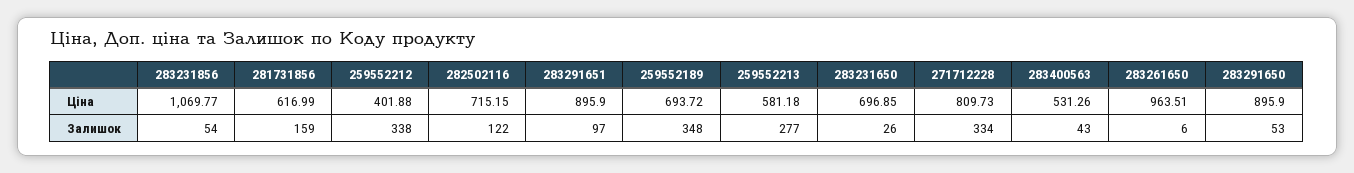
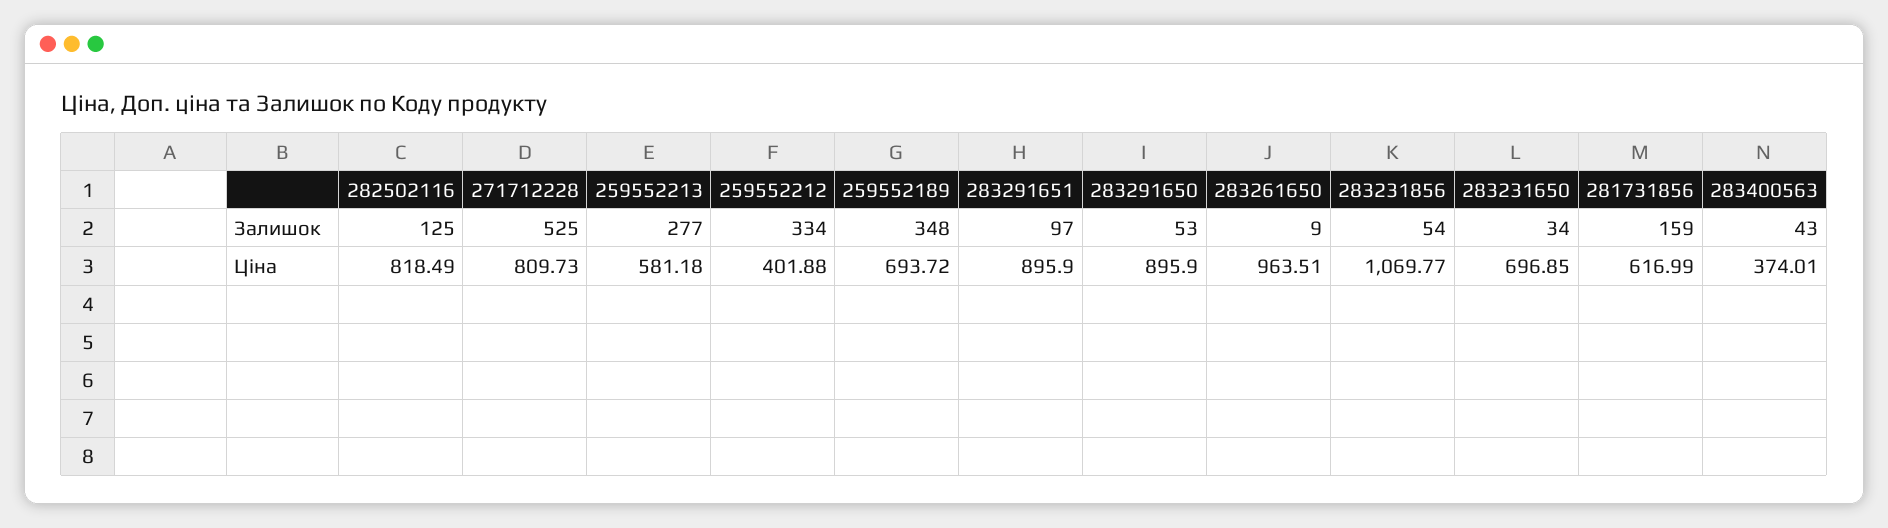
  {
    "283231856": {
      "Ціна": 1069.77,
      "Залишок": 54
    },
    "281731856": {
      "Ціна": 616.99,
      "Залишок": 159
    },
    "259552212": {
      "Ціна": 401.88,
-     "Залишок": 338
+     "Залишок": 334
    },
    "282502116": {
-     "Ціна": 715.15,
+     "Ціна": 818.49,
-     "Залишок": 122
+     "Залишок": 125
    },
    "283291651": {
      "Ціна": 895.9,
      "Залишок": 97
    },
    "259552189": {
      "Ціна": 693.72,
      "Залишок": 348
    },
    "259552213": {
      "Ціна": 581.18,
      "Залишок": 277
    },
    "283231650": {
      "Ціна": 696.85,
-     "Залишок": 26
+     "Залишок": 34
    },
    "271712228": {
      "Ціна": 809.73,
-     "Залишок": 334
+     "Залишок": 525
    },
    "283400563": {
-     "Ціна": 531.26,
+     "Ціна": 374.01,
      "Залишок": 43
    },
    "283261650": {
      "Ціна": 963.51,
-     "Залишок": 6
+     "Залишок": 9
    },
    "283291650": {
      "Ціна": 895.9,
      "Залишок": 53
    }
  }

